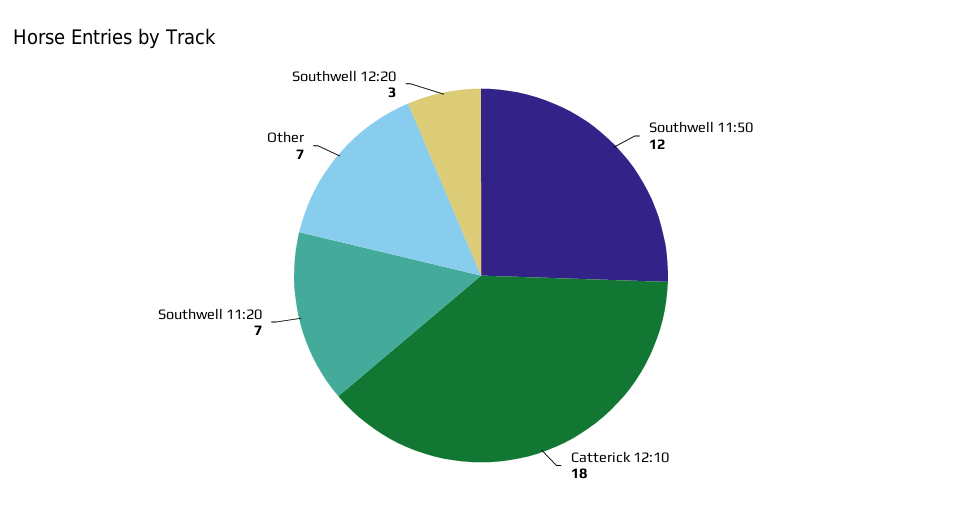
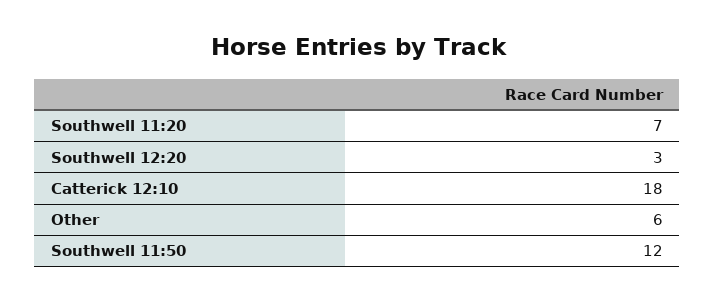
  {
    "Southwell 11:50": 12,
    "Catterick 12:10": 18,
    "Southwell 11:20": 7,
-   "Other": 7,
+   "Other": 6,
    "Southwell 12:20": 3
  }

